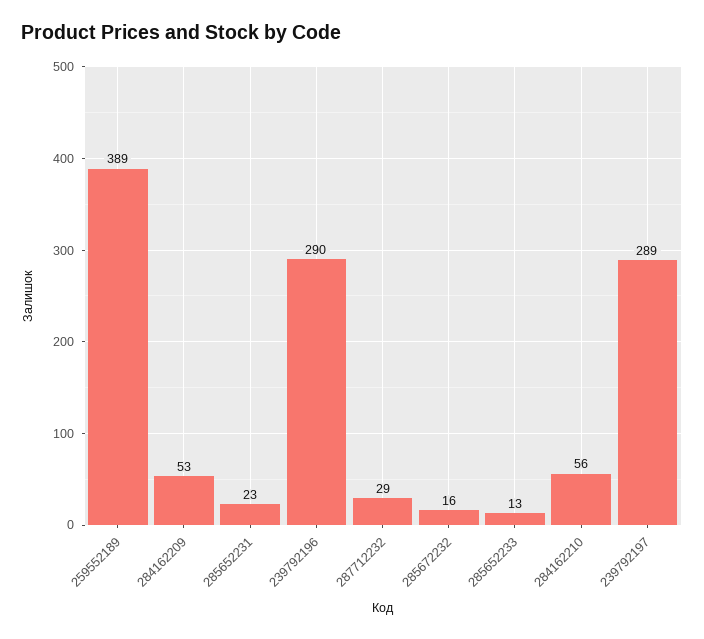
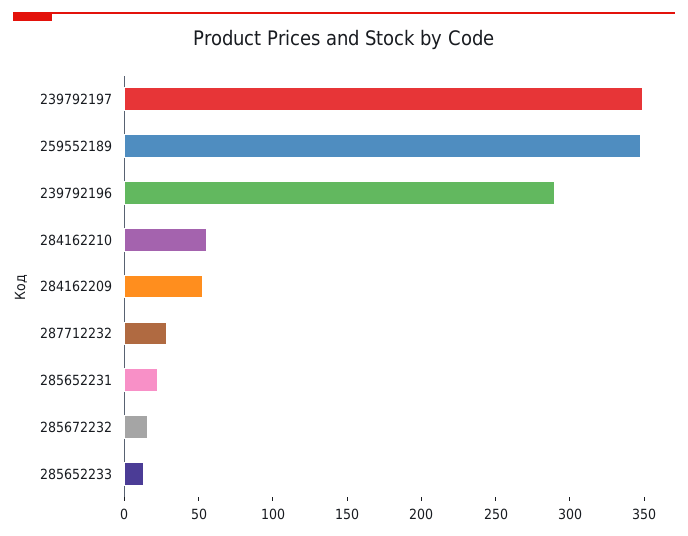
  {
-   "259552189": 389,
+   "259552189": 350,
    "284162209": 53,
    "285652231": 23,
    "239792196": 290,
    "287712232": 29,
    "285672232": 16,
    "285652233": 13,
    "284162210": 56,
-   "239792197": 289
+   "239792197": 350
  }

